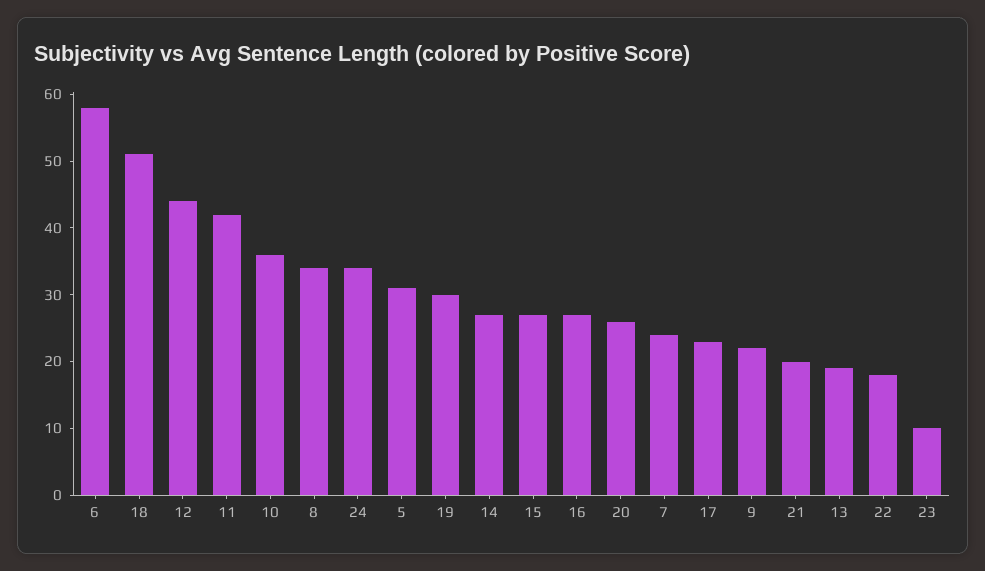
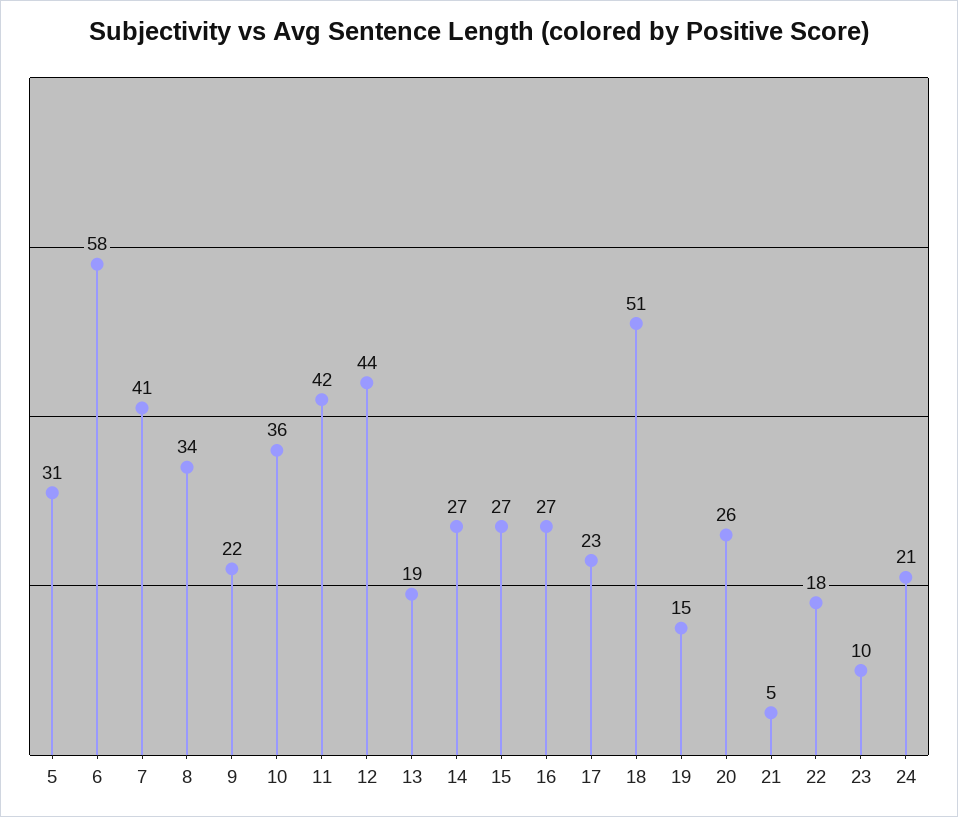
  {
    "6": 58,
    "18": 51,
    "12": 44,
    "11": 42,
    "10": 36,
    "8": 34,
-   "24": 35,
+   "24": 21,
    "5": 31,
-   "19": 30,
+   "19": 15,
    "14": 27,
    "15": 27,
    "16": 27,
    "20": 26,
-   "7": 25,
+   "7": 41,
    "17": 23,
    "9": 22,
-   "21": 20,
+   "21": 5,
    "13": 19,
    "22": 18,
    "23": 10
  }

